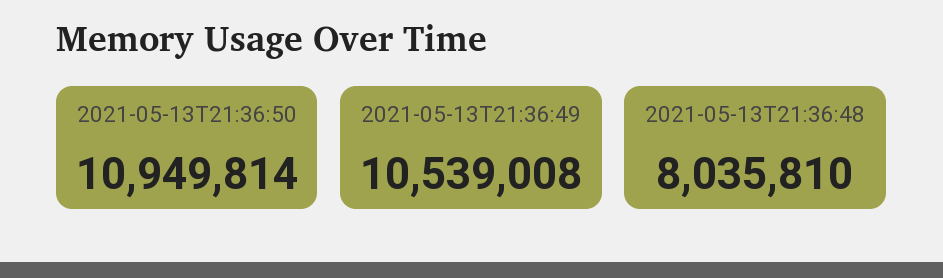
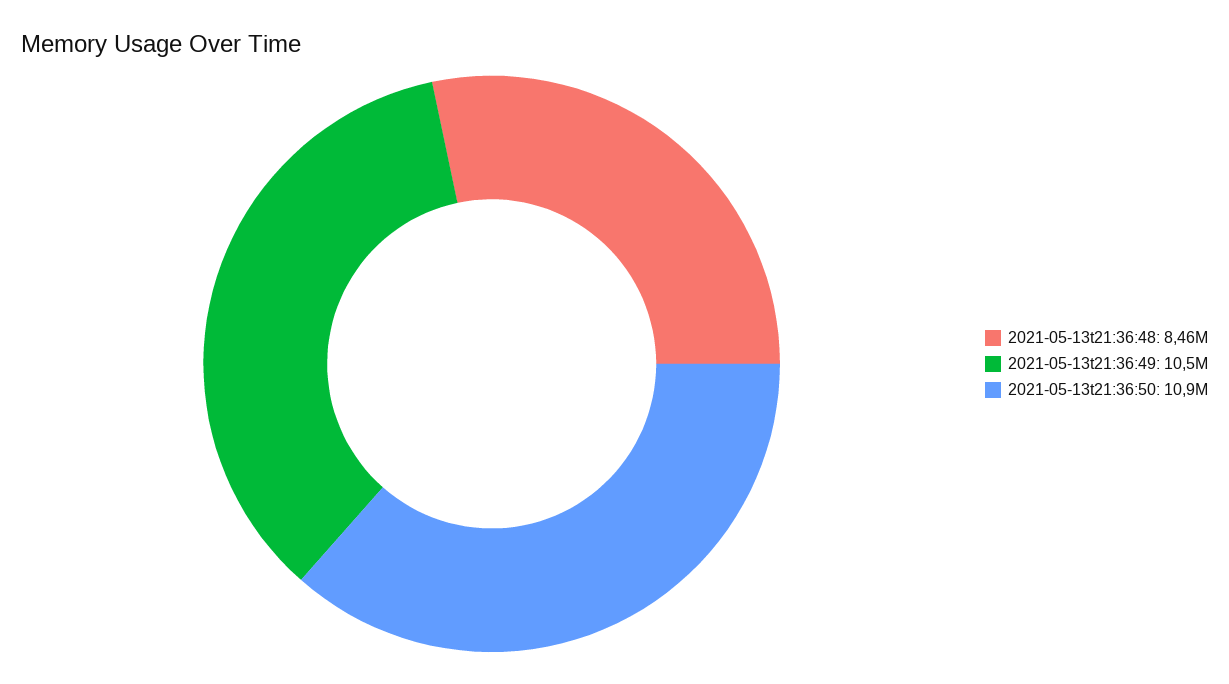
  {
    "2021-05-13T21:36:50": 10949814,
    "2021-05-13T21:36:49": 10539008,
-   "2021-05-13T21:36:48": 8035810
+   "2021-05-13T21:36:48": 8460000
  }

